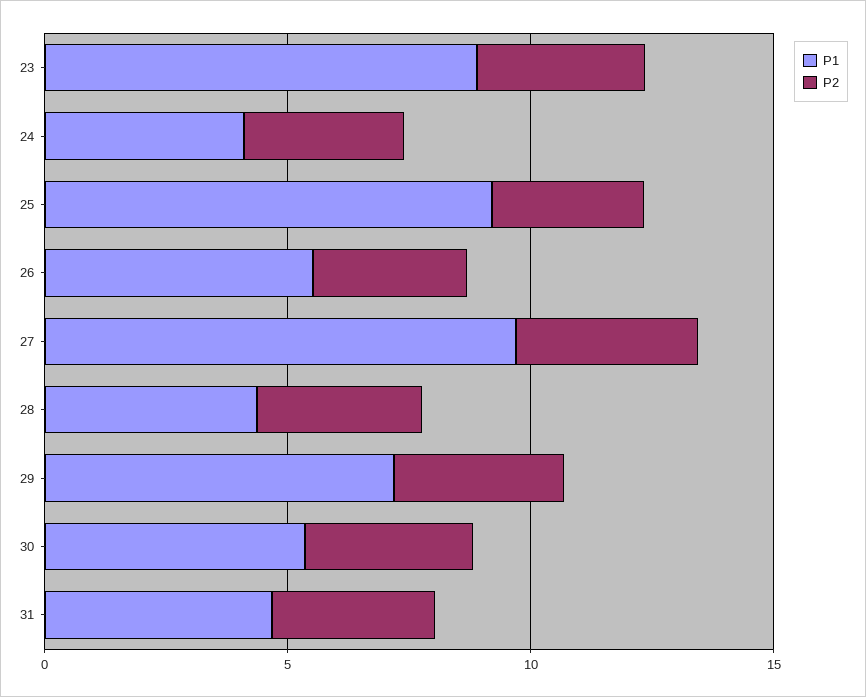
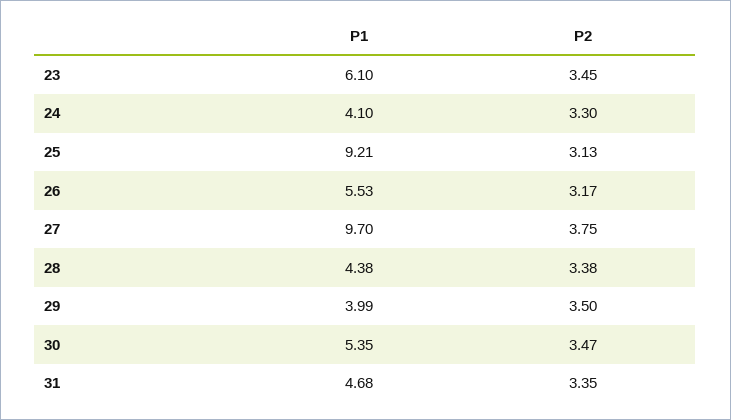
  {
    "P1": {
-     "23": 9,
+     "23": 6.1,
      "24": 4.1,
      "25": 9.21,
      "26": 5.53,
      "27": 9.7,
      "28": 4.38,
-     "29": 7,
+     "29": 3.99,
      "30": 5.35,
      "31": 4.68
    },
    "P2": {
      "23": 3.45,
      "24": 3.3,
      "25": 3.13,
      "26": 3.17,
      "27": 3.75,
      "28": 3.38,
      "29": 3.5,
      "30": 3.47,
      "31": 3.35
    }
  }

